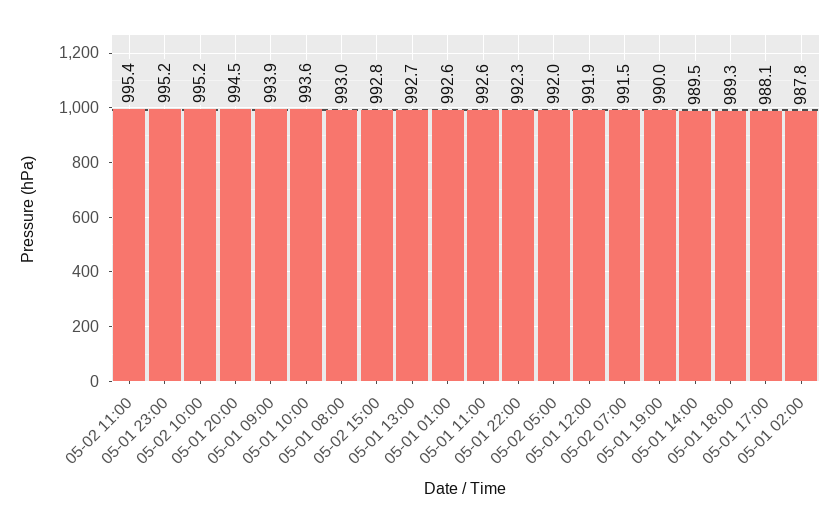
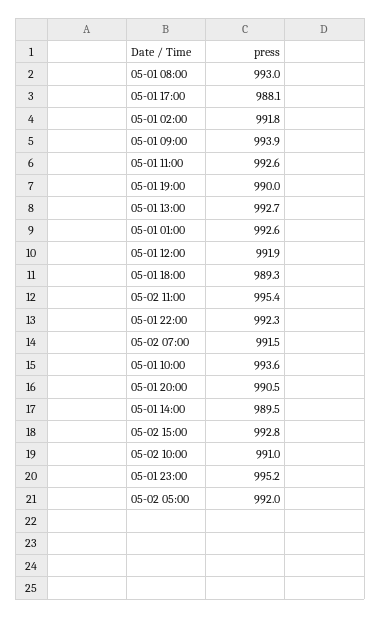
  {
    "05-02 11:00": 995.4,
    "05-01 23:00": 995.2,
-   "05-02 10:00": 995.2,
+   "05-02 10:00": 991,
-   "05-01 20:00": 994.5,
+   "05-01 20:00": 990.5,
    "05-01 09:00": 993.9,
    "05-01 10:00": 993.6,
    "05-01 08:00": 993,
    "05-02 15:00": 992.8,
    "05-01 13:00": 992.7,
    "05-01 01:00": 992.6,
    "05-01 11:00": 992.6,
    "05-01 22:00": 992.3,
    "05-02 05:00": 992,
    "05-01 12:00": 991.9,
    "05-02 07:00": 991.5,
    "05-01 19:00": 990,
    "05-01 14:00": 989.5,
    "05-01 18:00": 989.3,
    "05-01 17:00": 988.1,
-   "05-01 02:00": 987.8
+   "05-01 02:00": 991.8
  }

